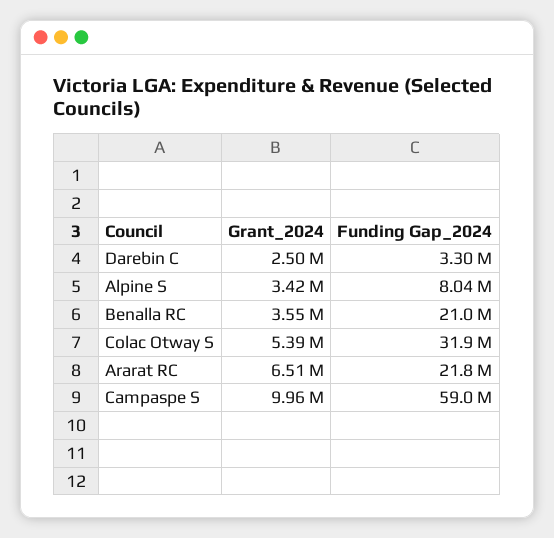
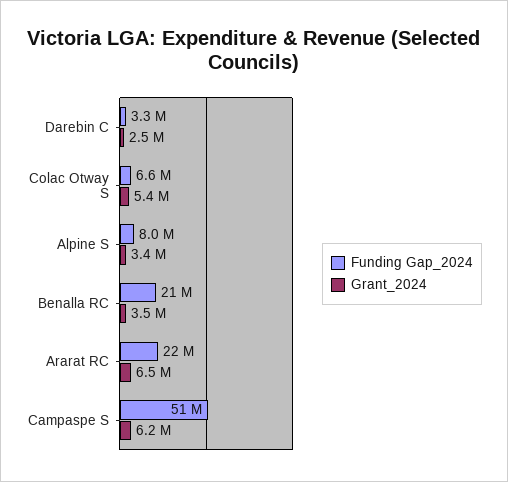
  {
    "Grant_2024": {
      "Darebin C": 2500000,
      "Alpine S": 3420000,
      "Benalla RC": 3550000,
      "Colac Otway S": 5390000,
      "Ararat RC": 6510000,
-     "Campaspe S": 9960000
+     "Campaspe S": 6200000
    },
    "Funding Gap_2024": {
      "Darebin C": 3300000,
      "Alpine S": 8040000,
      "Benalla RC": 21000000,
-     "Colac Otway S": 31900000,
+     "Colac Otway S": 6600000,
      "Ararat RC": 21800000,
-     "Campaspe S": 59000000
+     "Campaspe S": 51000000
    }
  }

